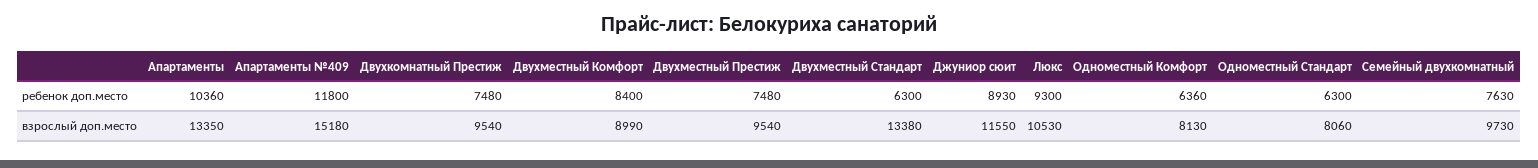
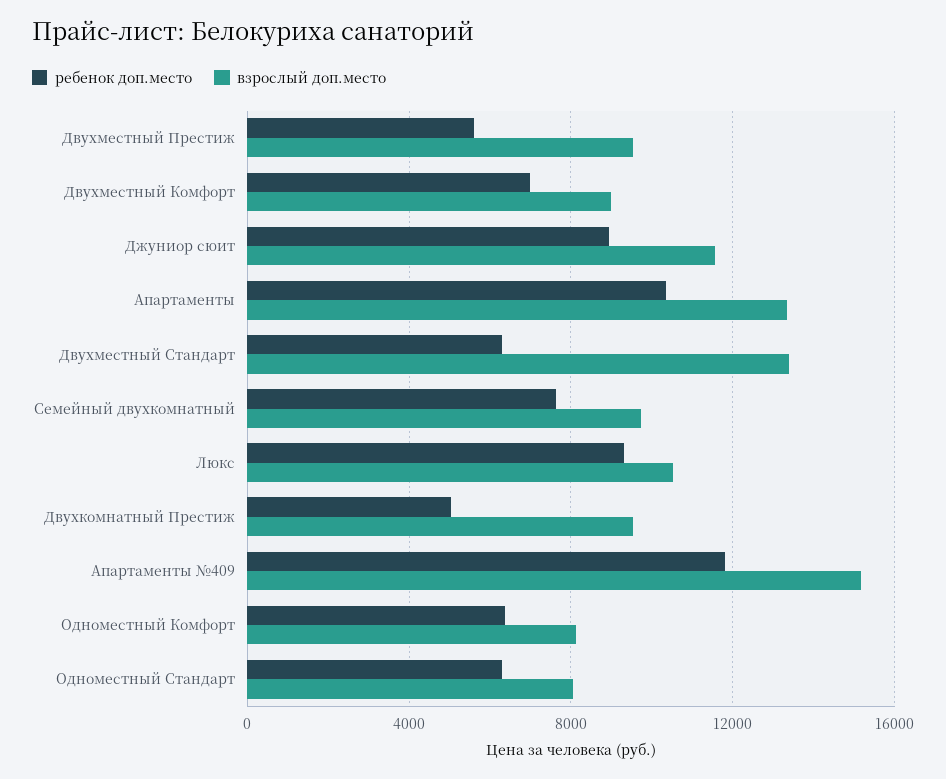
  {
    "ребенок доп.место": {
      "Апартаменты": 10360,
      "Апартаменты №409": 11800,
-     "Двухкомнатный Престиж": 7480,
+     "Двухкомнатный Престиж": 5000,
-     "Двухместный Комфорт": 8400,
+     "Двухместный Комфорт": 7000,
-     "Двухместный Престиж": 7480,
+     "Двухместный Престиж": 5500,
      "Двухместный Стандарт": 6300,
      "Джуниор сюит": 8930,
      "Люкс": 9300,
      "Одноместный Комфорт": 6360,
      "Одноместный Стандарт": 6300,
      "Семейный двухкомнатный": 7630
    },
    "взрослый доп.место": {
      "Апартаменты": 13350,
      "Апартаменты №409": 15180,
      "Двухкомнатный Престиж": 9540,
      "Двухместный Комфорт": 8990,
      "Двухместный Престиж": 9540,
      "Двухместный Стандарт": 13380,
      "Джуниор сюит": 11550,
      "Люкс": 10530,
      "Одноместный Комфорт": 8130,
      "Одноместный Стандарт": 8060,
      "Семейный двухкомнатный": 9730
    }
  }

